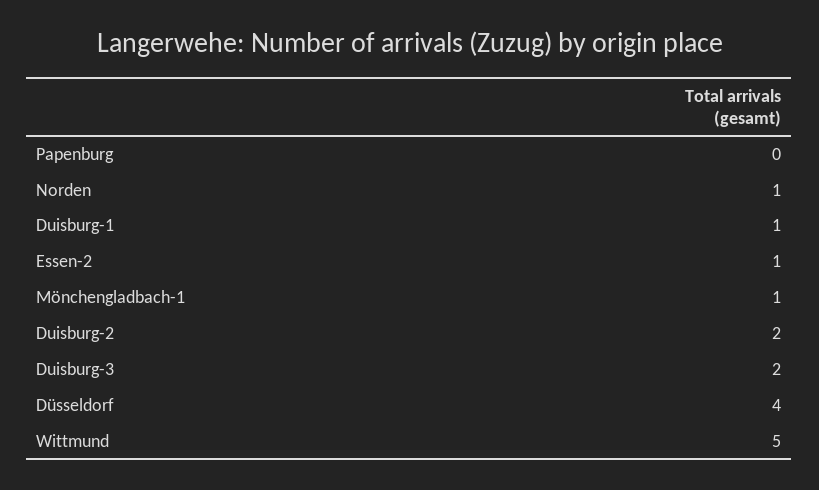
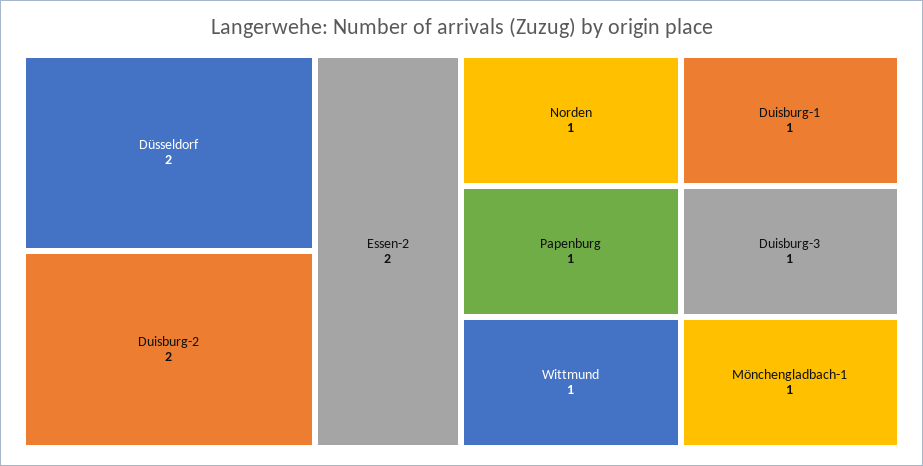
  {
-   "Papenburg": 0,
+   "Papenburg": 1,
    "Norden": 1,
    "Duisburg-1": 1,
-   "Essen-2": 1,
+   "Essen-2": 2,
    "Mönchengladbach-1": 1,
    "Duisburg-2": 2,
-   "Duisburg-3": 2,
+   "Duisburg-3": 1,
-   "Düsseldorf": 4,
+   "Düsseldorf": 2,
-   "Wittmund": 5
+   "Wittmund": 1
  }

